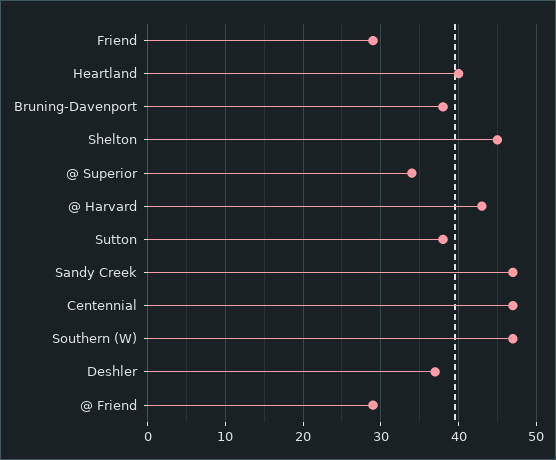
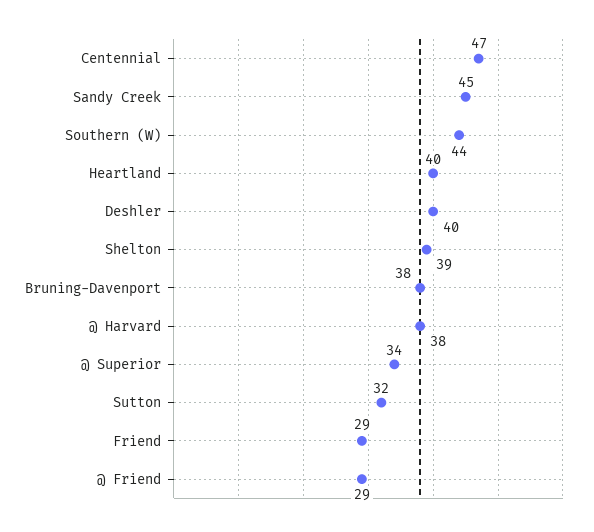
  {
    "Friend": 29,
    "Heartland": 40,
    "Bruning-Davenport": 38,
-   "Shelton": 45,
+   "Shelton": 39,
    "@ Superior": 34,
-   "@ Harvard": 43,
+   "@ Harvard": 38,
-   "Sutton": 38,
+   "Sutton": 32,
-   "Sandy Creek": 47,
+   "Sandy Creek": 45,
    "Centennial": 47,
-   "Southern (W)": 47,
+   "Southern (W)": 44,
-   "Deshler": 37,
+   "Deshler": 40,
    "@ Friend": 29
  }

